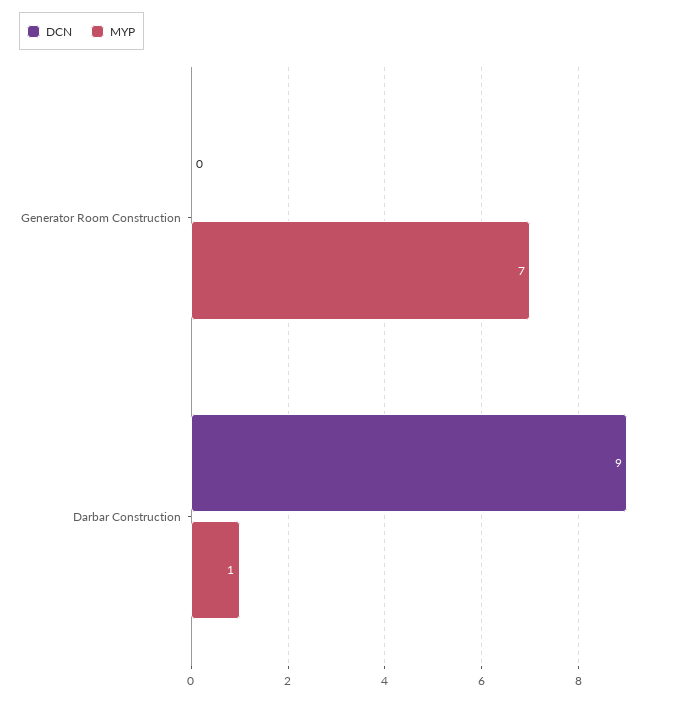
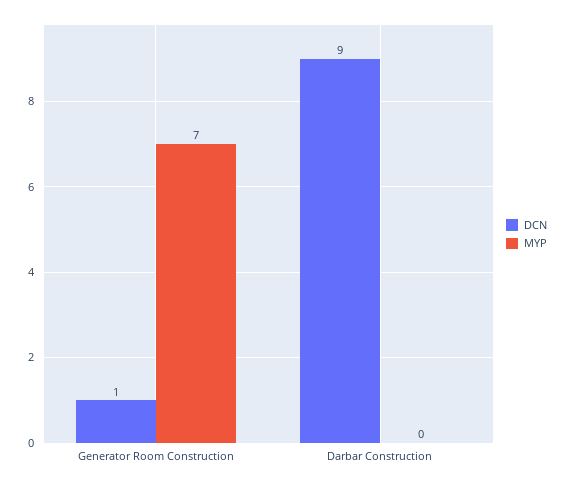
  {
    "DCN": {
-     "Generator Room Construction": 0,
+     "Generator Room Construction": 1,
      "Darbar Construction": 9
    },
    "MYP": {
      "Generator Room Construction": 7,
-     "Darbar Construction": 1
+     "Darbar Construction": 0
    }
  }

